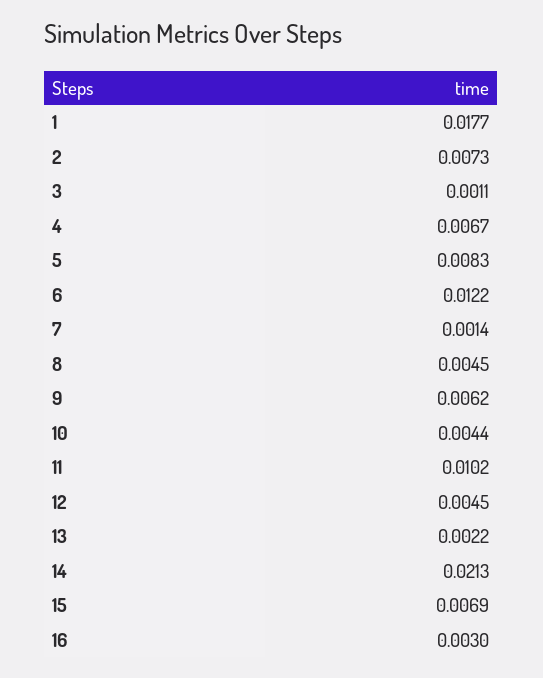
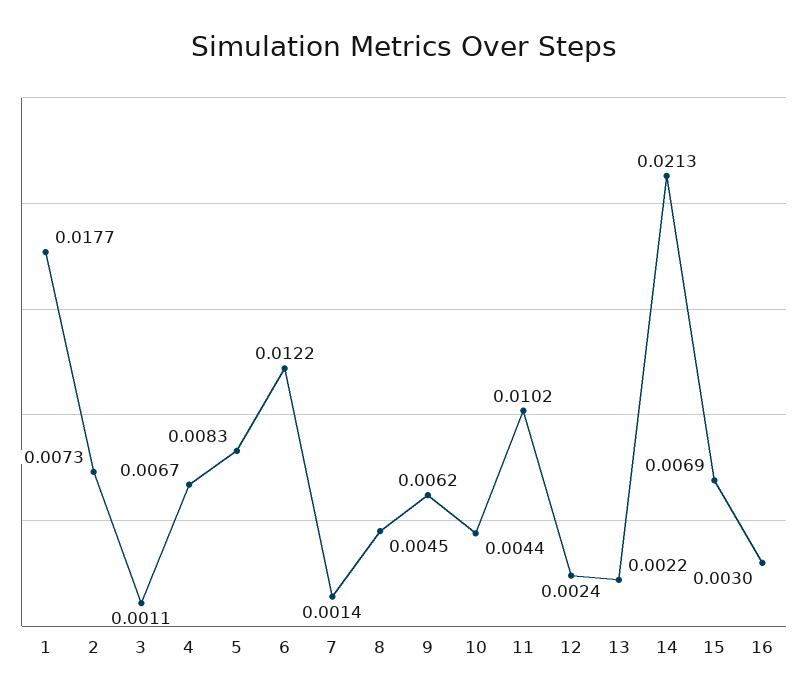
  {
    "1": 0.0177,
    "2": 0.0073,
    "3": 0.0011,
    "4": 0.0067,
    "5": 0.0083,
    "6": 0.0122,
    "7": 0.0014,
    "8": 0.0045,
    "9": 0.0062,
    "10": 0.0044,
    "11": 0.0102,
-   "12": 0.0045,
+   "12": 0.0024,
    "13": 0.0022,
    "14": 0.0213,
    "15": 0.0069,
    "16": 0.003
  }

